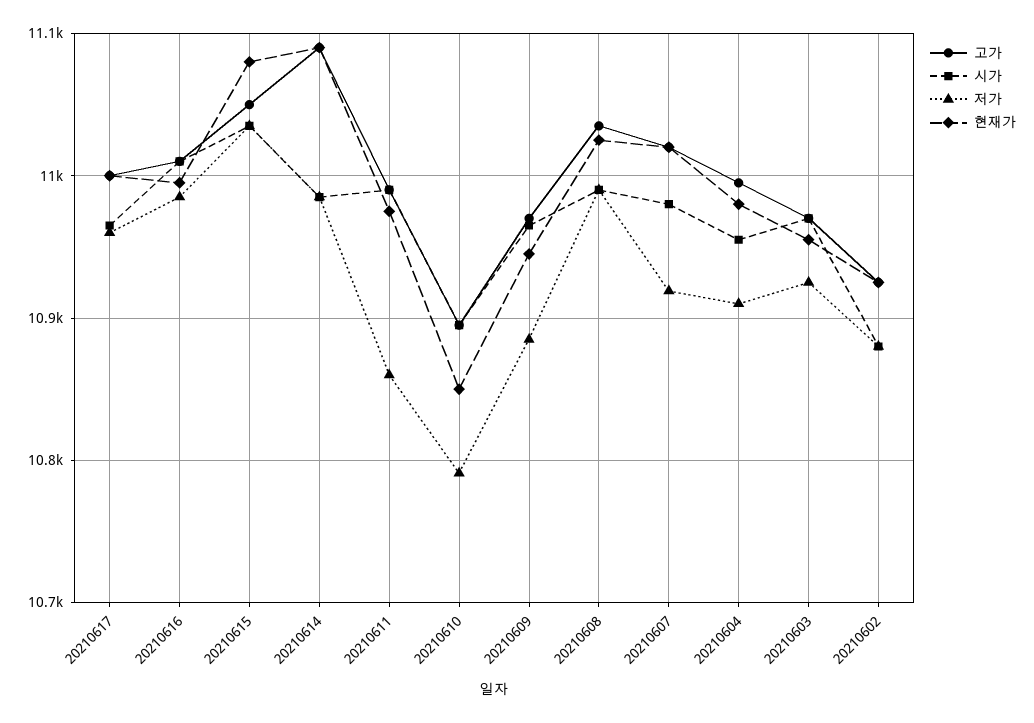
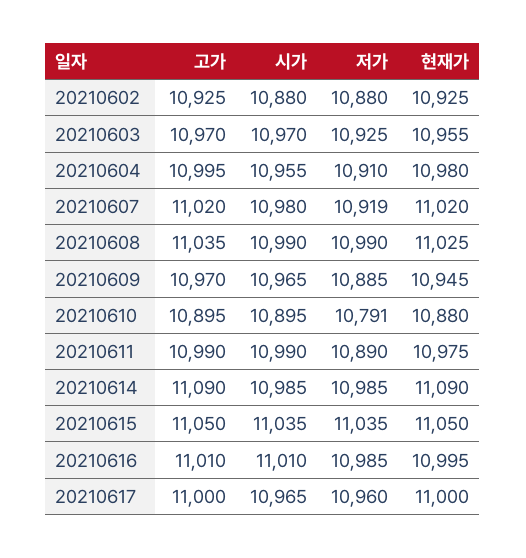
  {
    "고가": {
      "20210617": 11000,
      "20210616": 11010,
      "20210615": 11050,
      "20210614": 11090,
      "20210611": 10990,
      "20210610": 10895,
      "20210609": 10970,
      "20210608": 11035,
      "20210607": 11020,
      "20210604": 10995,
      "20210603": 10970,
      "20210602": 10925
    },
    "시가": {
      "20210617": 10965,
      "20210616": 11010,
      "20210615": 11035,
      "20210614": 10985,
      "20210611": 10990,
      "20210610": 10895,
      "20210609": 10965,
      "20210608": 10990,
      "20210607": 10980,
      "20210604": 10955,
      "20210603": 10970,
      "20210602": 10880
    },
    "저가": {
      "20210617": 10960,
      "20210616": 10985,
      "20210615": 11035,
      "20210614": 10985,
-     "20210611": 10860,
+     "20210611": 10890,
      "20210610": 10791,
      "20210609": 10885,
      "20210608": 10990,
      "20210607": 10919,
      "20210604": 10910,
      "20210603": 10925,
      "20210602": 10880
    },
    "현재가": {
      "20210617": 11000,
      "20210616": 10995,
-     "20210615": 11080,
+     "20210615": 11050,
      "20210614": 11090,
      "20210611": 10975,
-     "20210610": 10850,
+     "20210610": 10880,
      "20210609": 10945,
      "20210608": 11025,
      "20210607": 11020,
      "20210604": 10980,
      "20210603": 10955,
      "20210602": 10925
    }
  }

